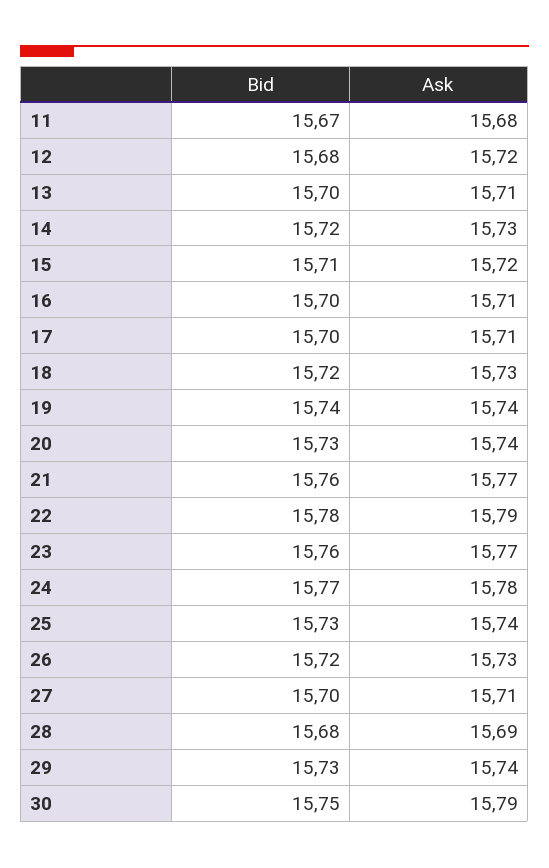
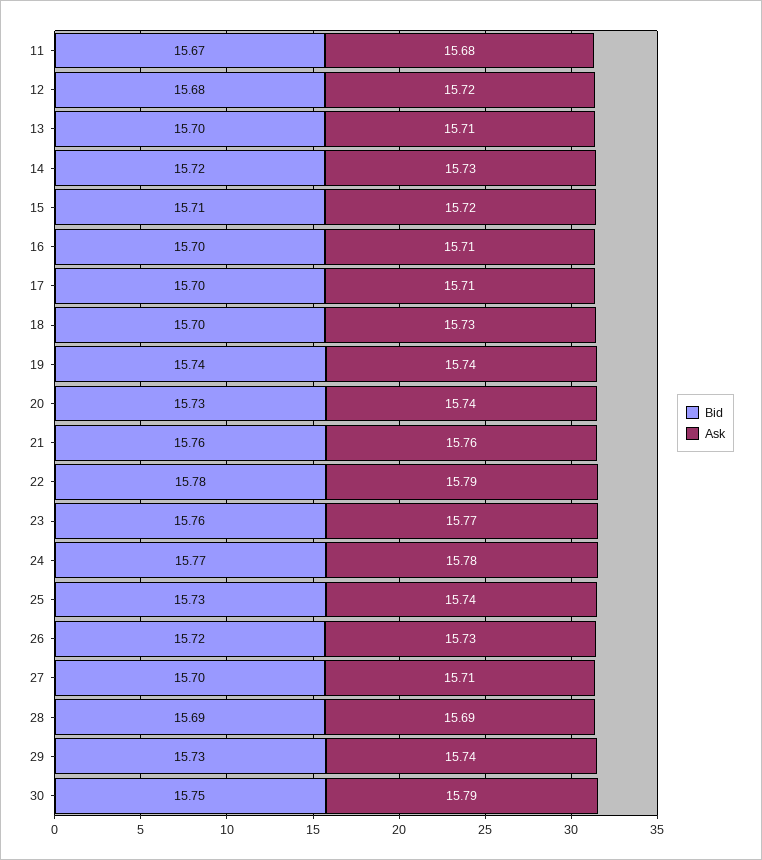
  {
    "Bid": {
      "11": 15.67,
      "12": 15.68,
      "13": 15.7,
      "14": 15.72,
      "15": 15.71,
      "16": 15.7,
      "17": 15.7,
-     "18": 15.72,
+     "18": 15.7,
      "19": 15.74,
      "20": 15.73,
      "21": 15.76,
      "22": 15.78,
      "23": 15.76,
      "24": 15.77,
      "25": 15.73,
      "26": 15.72,
      "27": 15.7,
-     "28": 15.68,
+     "28": 15.69,
      "29": 15.73,
      "30": 15.75
    },
    "Ask": {
      "11": 15.68,
      "12": 15.72,
      "13": 15.71,
      "14": 15.73,
      "15": 15.72,
      "16": 15.71,
      "17": 15.71,
      "18": 15.73,
      "19": 15.74,
      "20": 15.74,
-     "21": 15.77,
+     "21": 15.76,
      "22": 15.79,
      "23": 15.77,
      "24": 15.78,
      "25": 15.74,
      "26": 15.73,
      "27": 15.71,
      "28": 15.69,
      "29": 15.74,
      "30": 15.79
    }
  }

